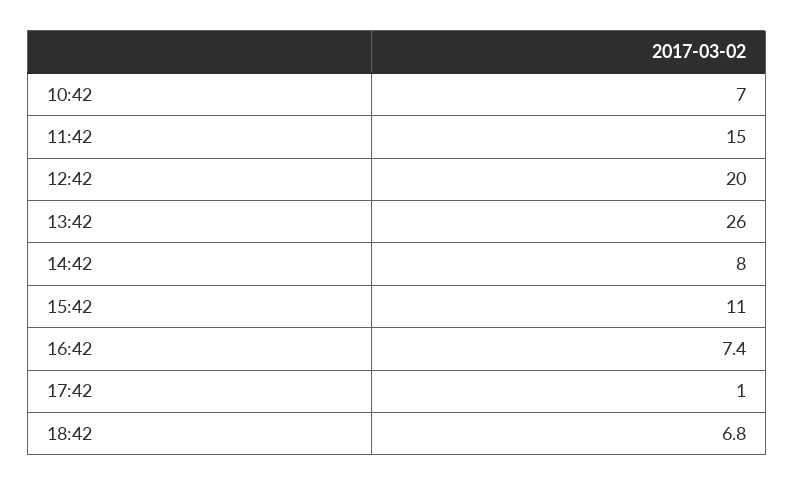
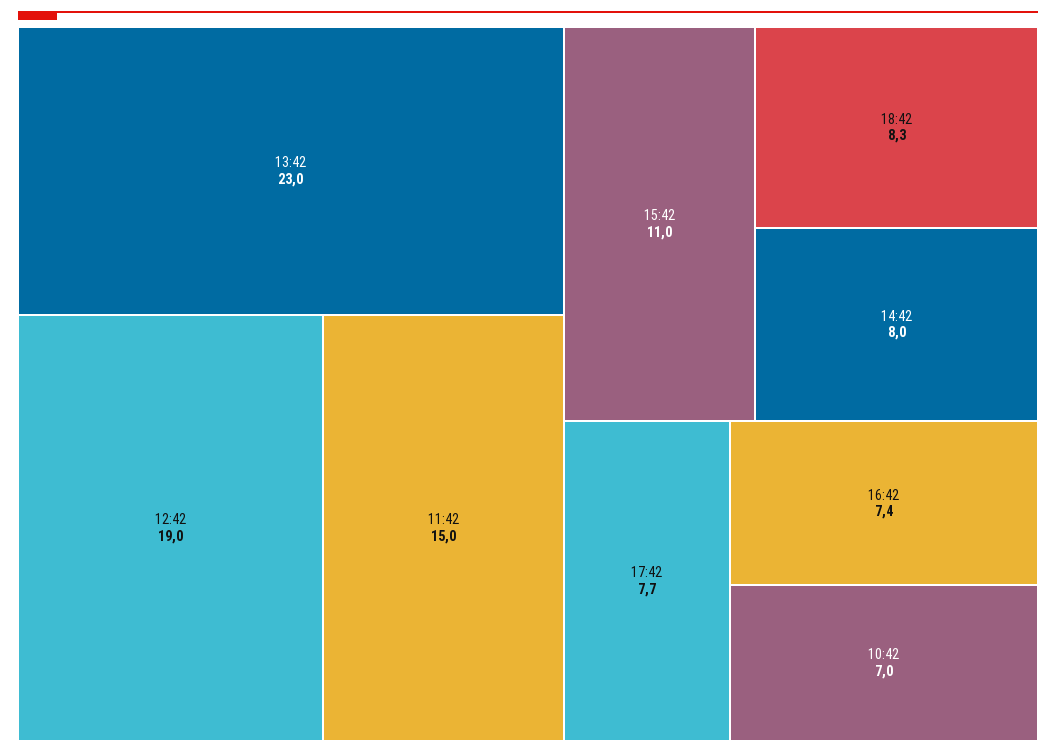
  {
    "10:42": 7,
    "11:42": 15,
-   "12:42": 20,
+   "12:42": 19,
-   "13:42": 26,
+   "13:42": 23,
    "14:42": 8,
    "15:42": 11,
    "16:42": 7.4,
-   "17:42": 1,
+   "17:42": 7.7,
-   "18:42": 6.8
+   "18:42": 8.3
  }

